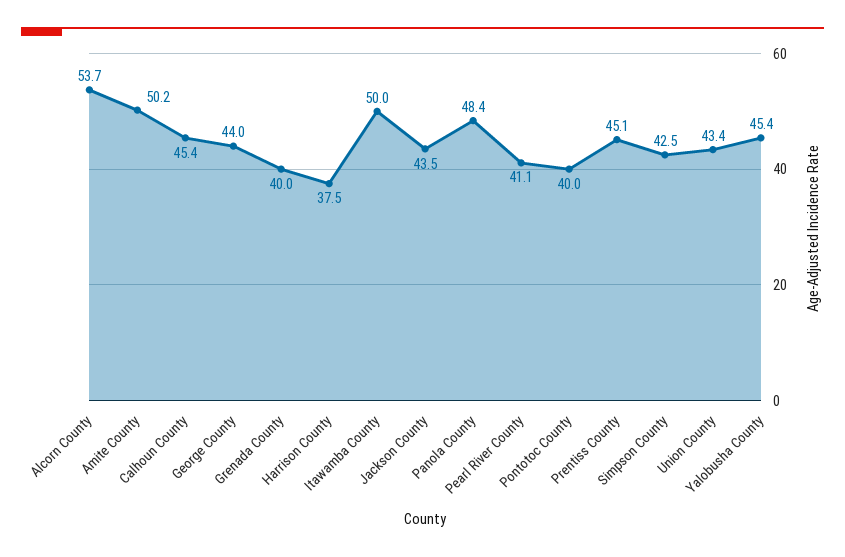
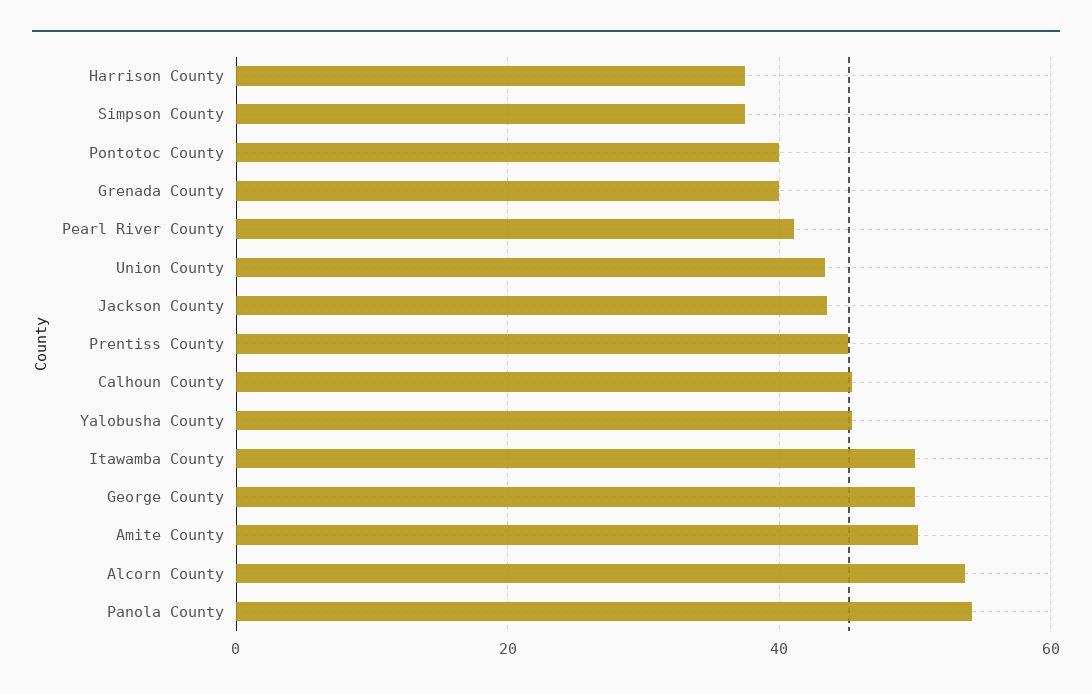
  {
    "Alcorn County": 53.7,
    "Amite County": 50.2,
    "Calhoun County": 45.4,
-   "George County": 44,
+   "George County": 50,
    "Grenada County": 40,
    "Harrison County": 37.5,
    "Itawamba County": 50,
    "Jackson County": 43.5,
-   "Panola County": 48.4,
+   "Panola County": 54,
    "Pearl River County": 41.1,
    "Pontotoc County": 40,
    "Prentiss County": 45.1,
-   "Simpson County": 42.5,
+   "Simpson County": 38,
    "Union County": 43.4,
    "Yalobusha County": 45.4
  }

